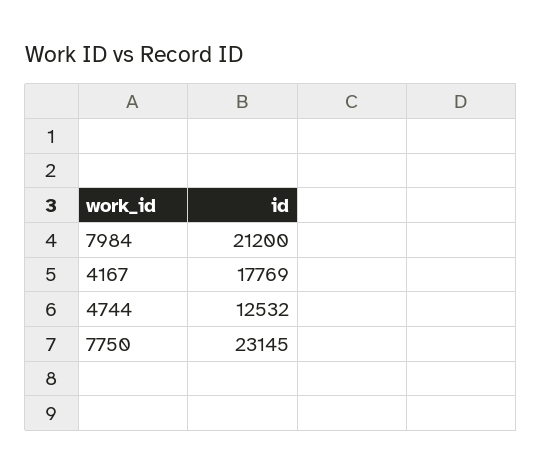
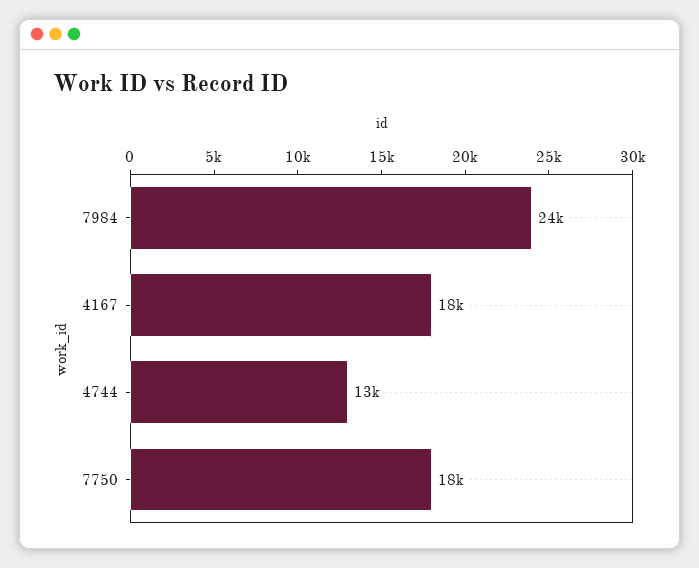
  {
-   "7984": 21200,
+   "7984": 24000,
    "4167": 17769,
    "4744": 12532,
-   "7750": 23145
+   "7750": 18000
  }

